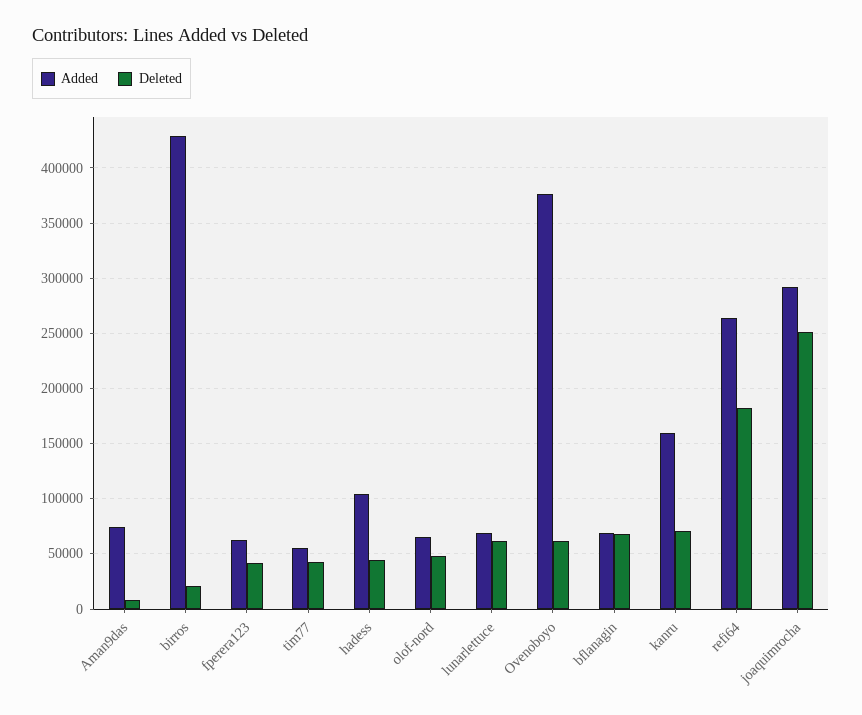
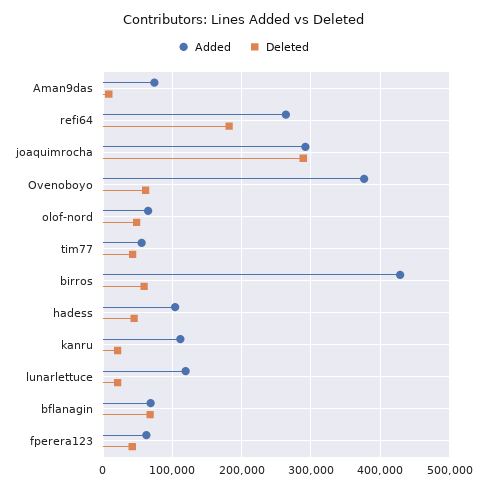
  {
    "Added": {
      "Aman9das": 70000,
      "birros": 430000,
      "fperera123": 60000,
      "tim77": 60000,
      "hadess": 100000,
      "olof-nord": 70000,
-     "lunarlettuce": 70000,
+     "lunarlettuce": 120000,
      "Ovenoboyo": 380000,
      "bflanagin": 70000,
-     "kanru": 160000,
+     "kanru": 110000,
      "refi64": 260000,
      "joaquimrocha": 290000
    },
    "Deleted": {
      "Aman9das": 10000,
-     "birros": 20000,
+     "birros": 60000,
      "fperera123": 40000,
      "tim77": 40000,
      "hadess": 40000,
      "olof-nord": 50000,
-     "lunarlettuce": 60000,
+     "lunarlettuce": 20000,
      "Ovenoboyo": 60000,
      "bflanagin": 70000,
-     "kanru": 70000,
+     "kanru": 20000,
      "refi64": 180000,
-     "joaquimrocha": 250000
+     "joaquimrocha": 290000
    }
  }

